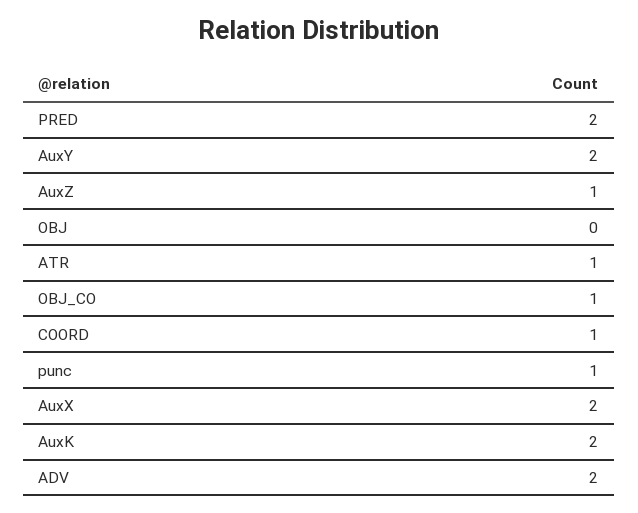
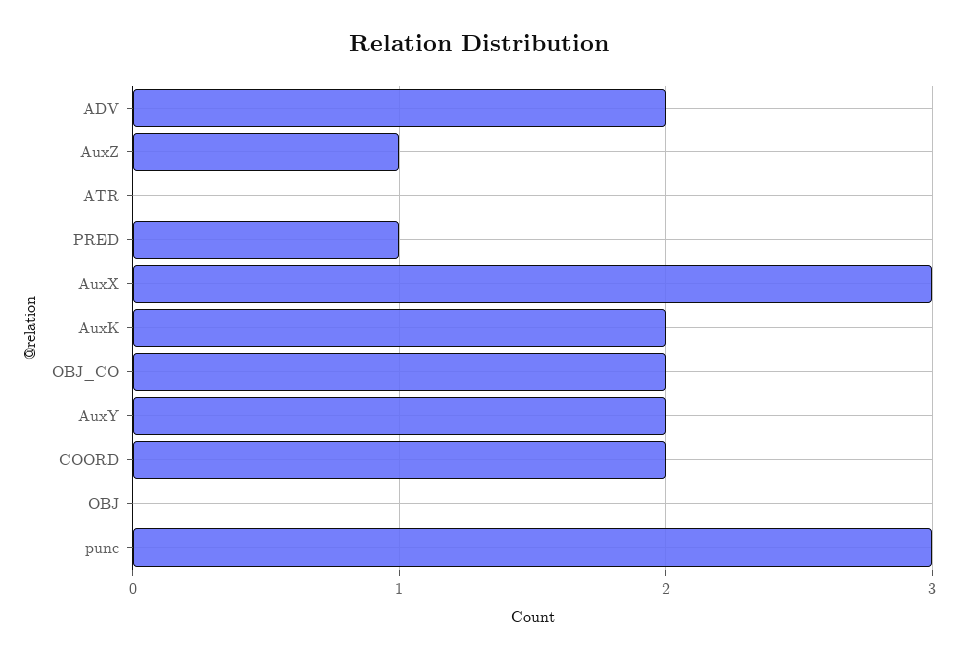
  {
-   "PRED": 2,
+   "PRED": 1,
    "AuxY": 2,
    "AuxZ": 1,
    "OBJ": 0,
-   "ATR": 1,
+   "ATR": 0,
-   "OBJ_CO": 1,
+   "OBJ_CO": 2,
-   "COORD": 1,
+   "COORD": 2,
-   "punc": 1,
+   "punc": 3,
-   "AuxX": 2,
+   "AuxX": 3,
    "AuxK": 2,
    "ADV": 2
  }

